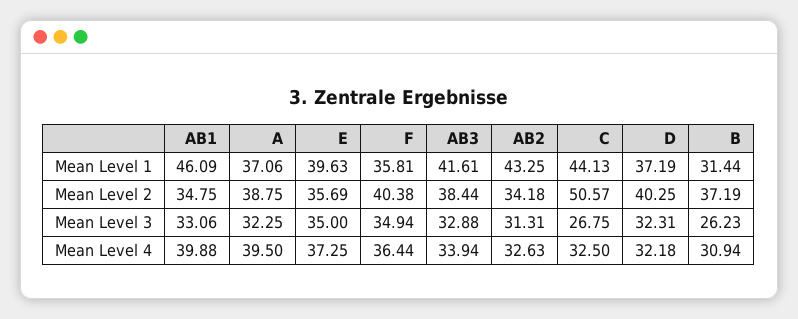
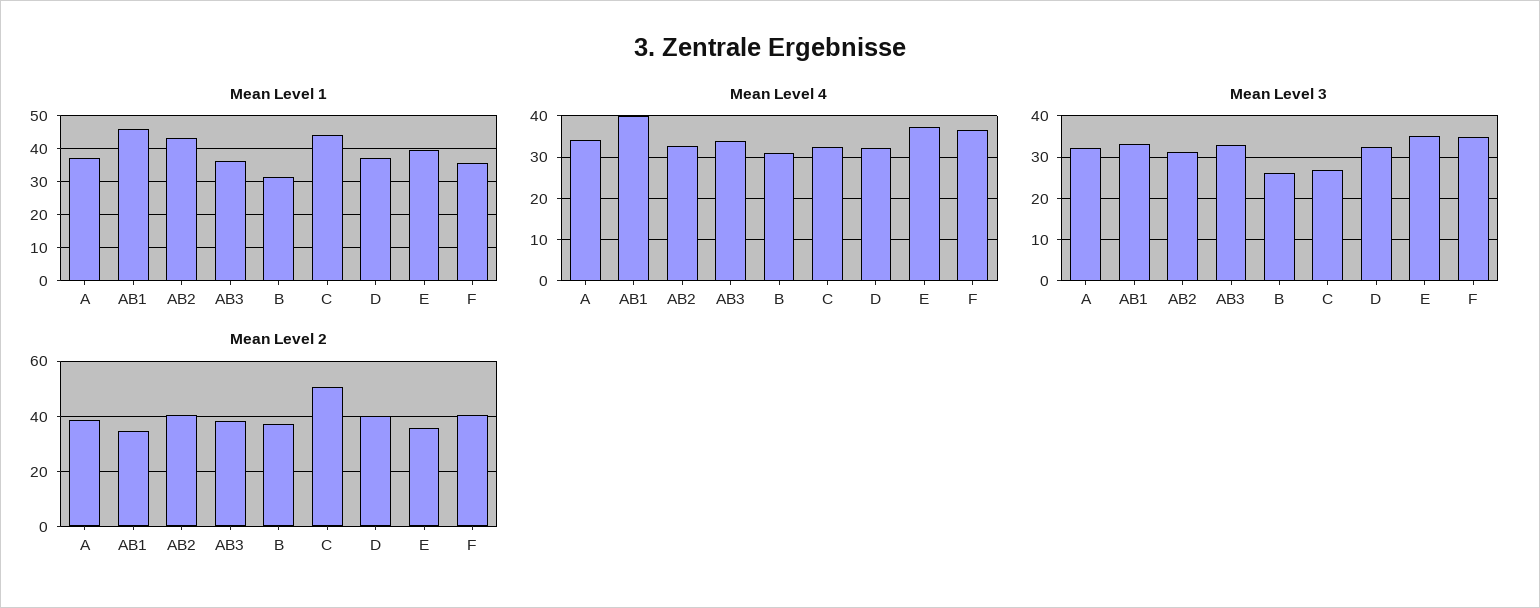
  {
    "Mean Level 1": {
      "AB1": 46.09,
      "A": 37.06,
      "E": 39.63,
      "F": 35.81,
-     "AB3": 41.61,
+     "AB3": 36,
      "AB2": 43.25,
      "C": 44.13,
      "D": 37.19,
      "B": 31.44
    },
    "Mean Level 2": {
      "AB1": 34.75,
      "A": 38.75,
      "E": 35.69,
      "F": 40.38,
      "AB3": 38.44,
-     "AB2": 34.18,
+     "AB2": 40,
      "C": 50.57,
      "D": 40.25,
      "B": 37.19
    },
    "Mean Level 3": {
      "AB1": 33.06,
      "A": 32.25,
      "E": 35,
      "F": 34.94,
      "AB3": 32.88,
      "AB2": 31.31,
      "C": 26.75,
      "D": 32.31,
      "B": 26.23
    },
    "Mean Level 4": {
      "AB1": 39.88,
-     "A": 39.5,
+     "A": 34,
      "E": 37.25,
      "F": 36.44,
      "AB3": 33.94,
      "AB2": 32.63,
      "C": 32.5,
      "D": 32.18,
      "B": 30.94
    }
  }

